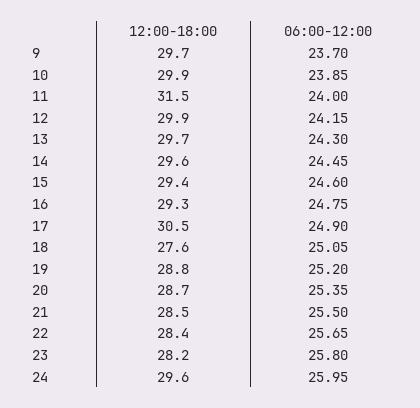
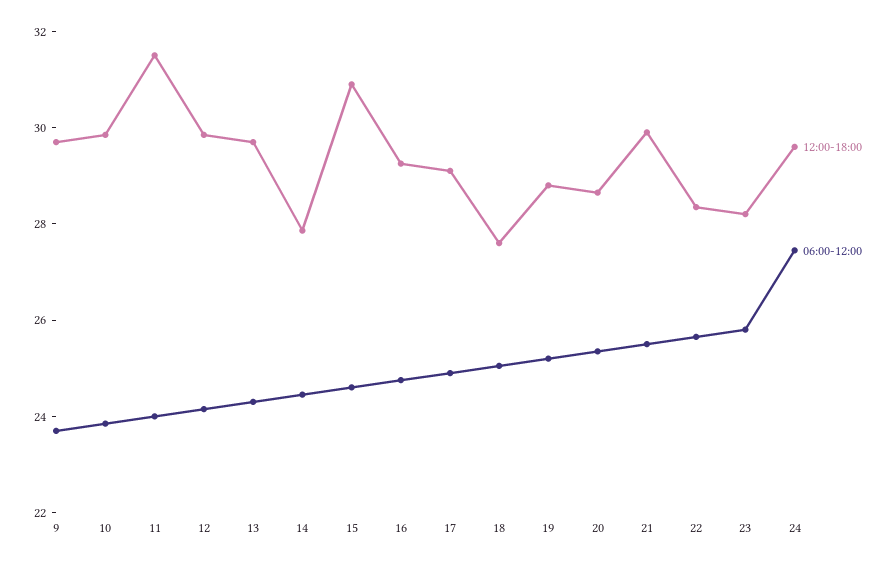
  {
    "12:00-18:00": {
      "9": 29.7,
      "10": 29.9,
      "11": 31.5,
      "12": 29.9,
      "13": 29.7,
-     "14": 29.6,
+     "14": 28,
-     "15": 29.4,
+     "15": 31,
      "16": 29.3,
-     "17": 30.5,
+     "17": 29,
      "18": 27.6,
      "19": 28.8,
      "20": 28.7,
-     "21": 28.5,
+     "21": 30,
      "22": 28.4,
      "23": 28.2,
      "24": 29.6
    },
    "06:00-12:00": {
      "9": 23.7,
      "10": 23.85,
      "11": 24,
      "12": 24.15,
      "13": 24.3,
      "14": 24.45,
      "15": 24.6,
      "16": 24.75,
      "17": 24.9,
      "18": 25.05,
      "19": 25.2,
      "20": 25.35,
      "21": 25.5,
      "22": 25.65,
      "23": 25.8,
-     "24": 25.95
+     "24": 27.5
    }
  }

